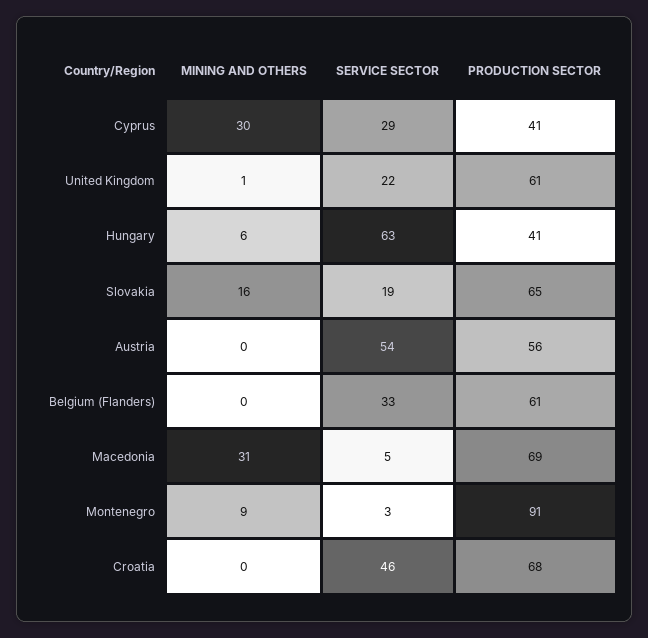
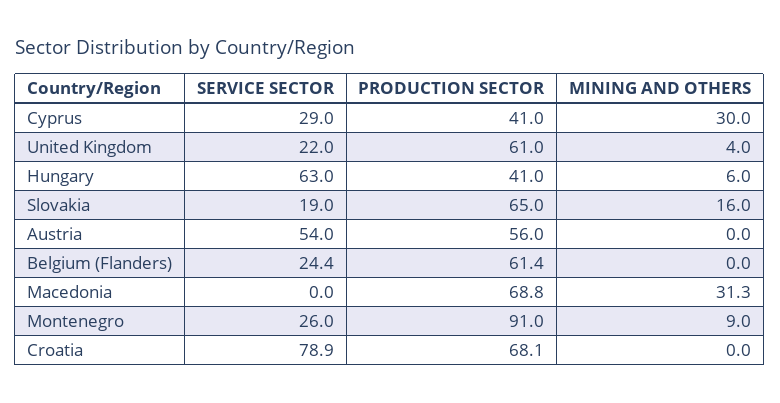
  {
    "MINING AND OTHERS": {
      "Cyprus": 30,
-     "United Kingdom": 1,
+     "United Kingdom": 4,
      "Hungary": 6,
      "Slovakia": 16,
      "Austria": 0,
      "Belgium (Flanders)": 0,
      "Macedonia": 31.3,
      "Montenegro": 9,
      "Croatia": 0
    },
    "SERVICE SECTOR": {
      "Cyprus": 29,
      "United Kingdom": 22,
      "Hungary": 63,
      "Slovakia": 19,
      "Austria": 54,
-     "Belgium (Flanders)": 33,
+     "Belgium (Flanders)": 24.4,
-     "Macedonia": 5,
+     "Macedonia": 0,
-     "Montenegro": 3,
+     "Montenegro": 26,
-     "Croatia": 46
+     "Croatia": 78.9
    },
    "PRODUCTION SECTOR": {
      "Cyprus": 41,
      "United Kingdom": 61,
      "Hungary": 41,
      "Slovakia": 65,
      "Austria": 56,
      "Belgium (Flanders)": 61.4,
      "Macedonia": 68.8,
      "Montenegro": 91,
      "Croatia": 68.1
    }
  }

